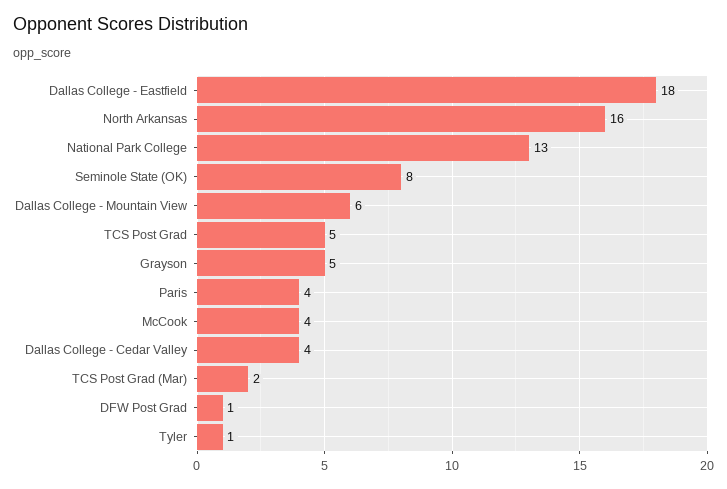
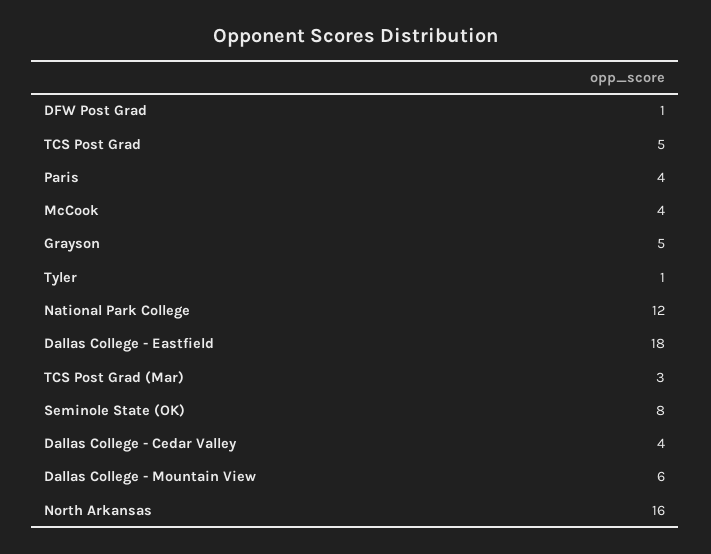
  {
    "Dallas College - Eastfield": 18,
    "North Arkansas": 16,
-   "National Park College": 13,
+   "National Park College": 12,
    "Seminole State (OK)": 8,
    "Dallas College - Mountain View": 6,
    "TCS Post Grad": 5,
    "Grayson": 5,
    "Paris": 4,
    "McCook": 4,
    "Dallas College - Cedar Valley": 4,
-   "TCS Post Grad (Mar)": 2,
+   "TCS Post Grad (Mar)": 3,
    "DFW Post Grad": 1,
    "Tyler": 1
  }

